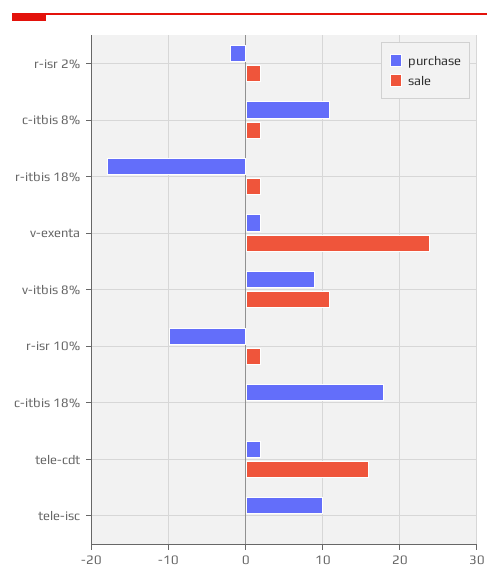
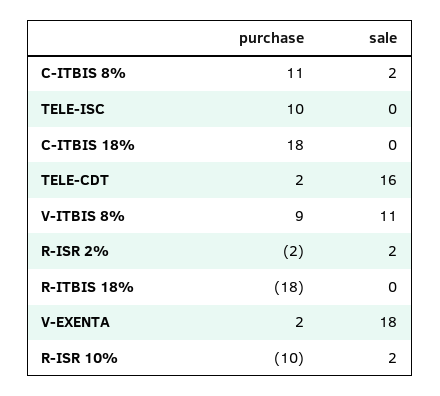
  {
    "purchase": {
      "r-isr 2%": -2,
      "c-itbis 8%": 11,
      "r-itbis 18%": -18,
      "v-exenta": 2,
      "v-itbis 8%": 9,
      "r-isr 10%": -10,
      "c-itbis 18%": 18,
      "tele-cdt": 2,
      "tele-isc": 10
    },
    "sale": {
      "r-isr 2%": 2,
      "c-itbis 8%": 2,
-     "r-itbis 18%": 2,
+     "r-itbis 18%": 0,
-     "v-exenta": 24,
+     "v-exenta": 18,
      "v-itbis 8%": 11,
      "r-isr 10%": 2,
      "c-itbis 18%": 0,
      "tele-cdt": 16,
      "tele-isc": 0
    }
  }

